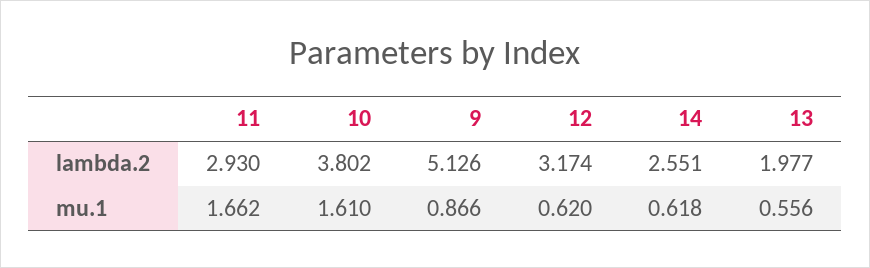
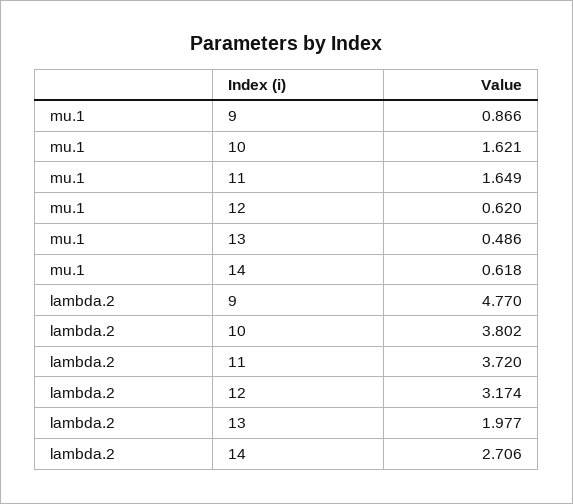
  {
    "11": {
-     "lambda.2": 2.93,
+     "lambda.2": 3.72,
-     "mu.1": 1.662
+     "mu.1": 1.649
    },
    "10": {
      "lambda.2": 3.802,
-     "mu.1": 1.61
+     "mu.1": 1.621
    },
    "9": {
-     "lambda.2": 5.126,
+     "lambda.2": 4.77,
      "mu.1": 0.866
    },
    "12": {
      "lambda.2": 3.174,
      "mu.1": 0.62
    },
    "14": {
-     "lambda.2": 2.551,
+     "lambda.2": 2.706,
      "mu.1": 0.618
    },
    "13": {
      "lambda.2": 1.977,
-     "mu.1": 0.556
+     "mu.1": 0.486
    }
  }

